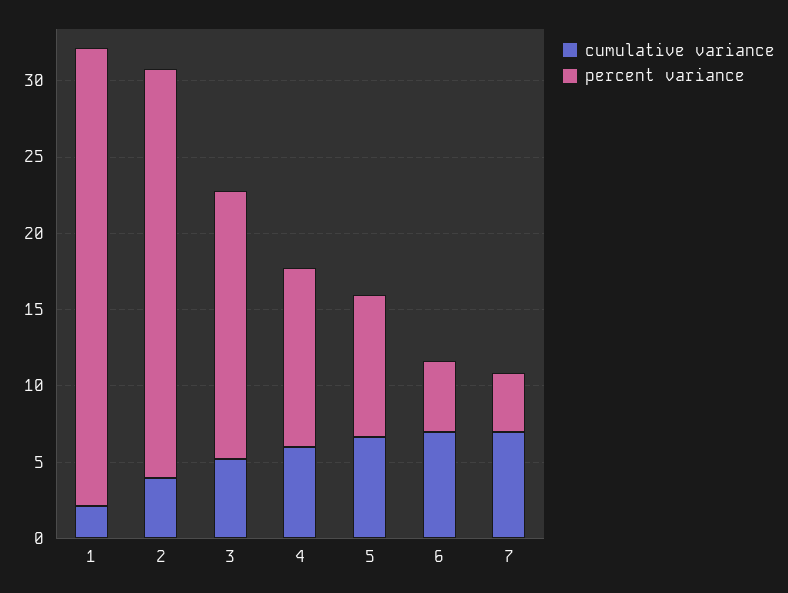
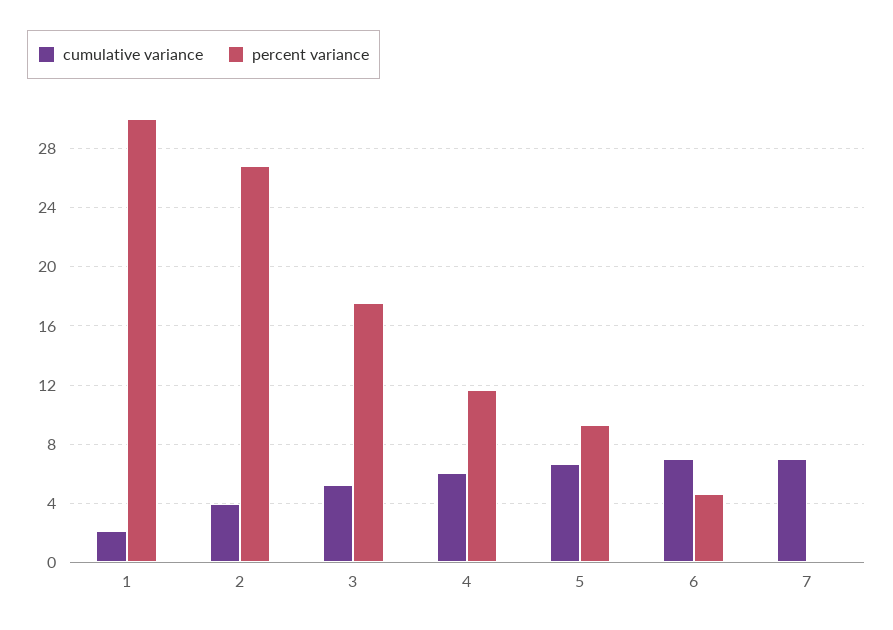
  {
    "cumulative variance": {
      "1": 2,
      "2": 4,
      "3": 5,
      "4": 6,
      "5": 6.5,
      "6": 7,
      "7": 7
    },
    "percent variance": {
      "1": 30,
      "2": 27,
      "3": 17.5,
      "4": 11.5,
      "5": 9.5,
      "6": 4.5,
-     "7": 4
+     "7": 0
    }
  }

